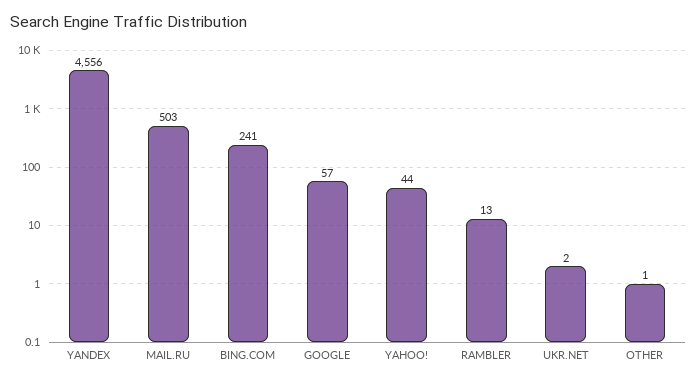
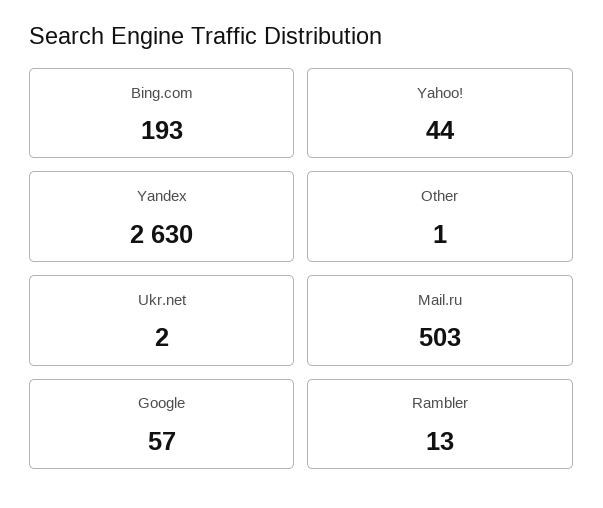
  {
-   "YANDEX": 4556,
+   "YANDEX": 2630,
    "MAIL.RU": 503,
-   "BING.COM": 241,
+   "BING.COM": 193,
    "GOOGLE": 57,
    "YAHOO!": 44,
    "RAMBLER": 13,
    "UKR.NET": 2,
    "OTHER": 1
  }

